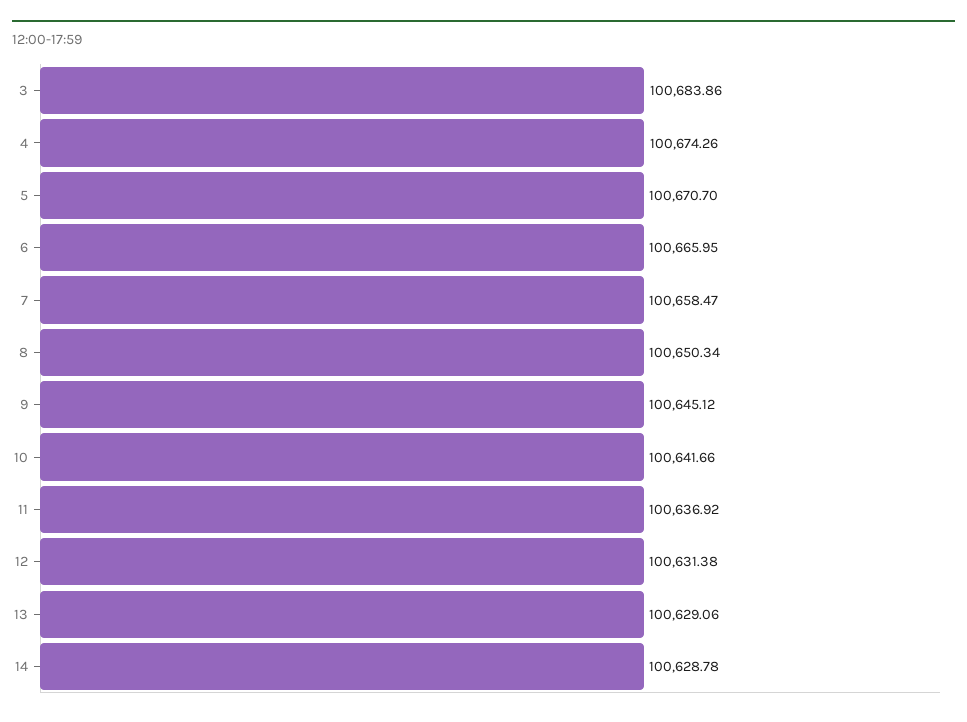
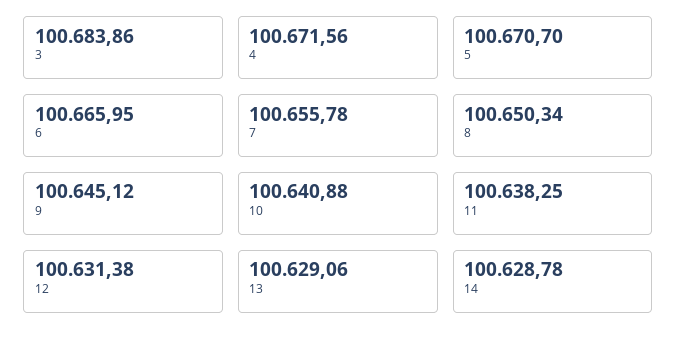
  {
    "3": 100683.86,
-   "4": 100674.26,
+   "4": 100671.56,
    "5": 100670.7,
    "6": 100665.95,
-   "7": 100658.47,
+   "7": 100655.78,
    "8": 100650.34,
    "9": 100645.12,
-   "10": 100641.66,
+   "10": 100640.88,
-   "11": 100636.92,
+   "11": 100638.25,
    "12": 100631.38,
    "13": 100629.06,
    "14": 100628.78
  }

